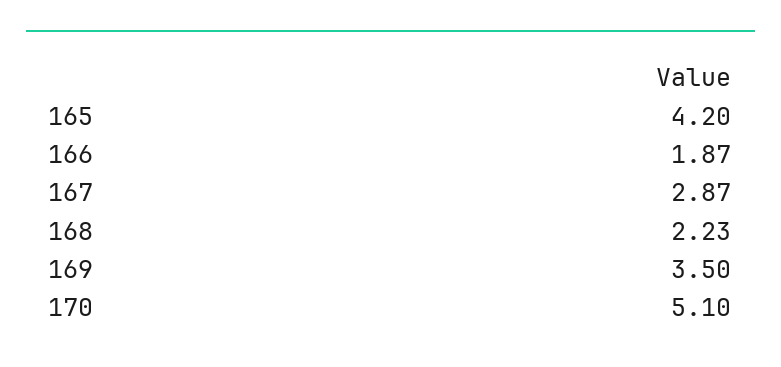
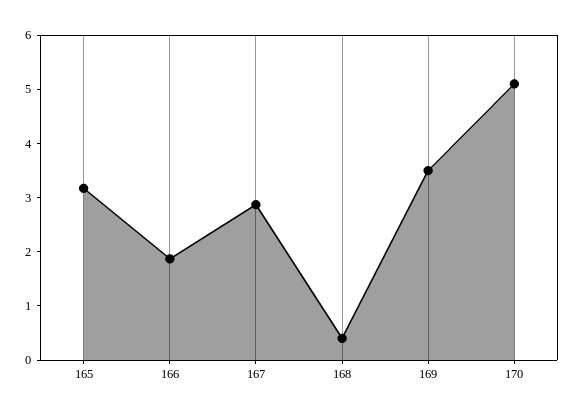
  {
-   "165": 4.2,
+   "165": 3.2,
    "166": 1.87,
    "167": 2.87,
-   "168": 2.23,
+   "168": 0.4,
    "169": 3.5,
    "170": 5.1
  }

